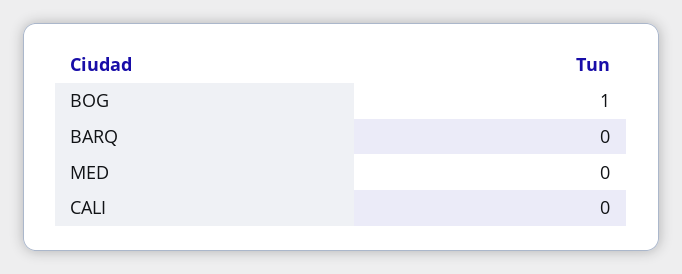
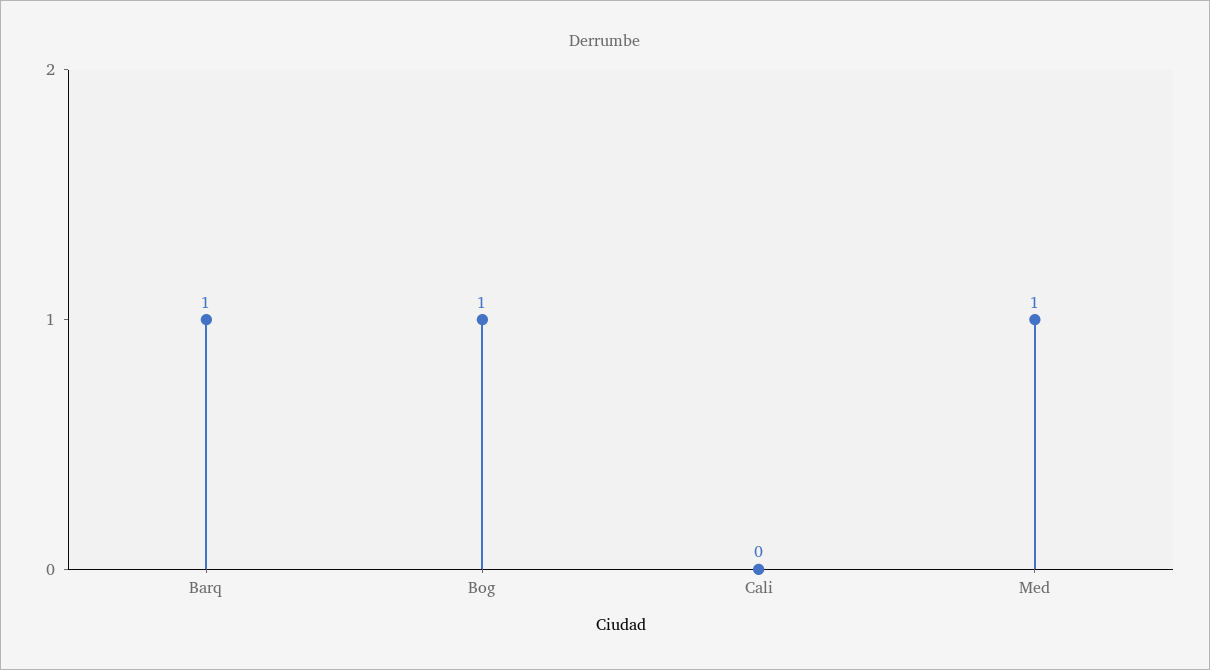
  {
    "BOG": 1,
-   "BARQ": 0,
+   "BARQ": 1,
-   "MED": 0,
+   "MED": 1,
    "CALI": 0
  }

